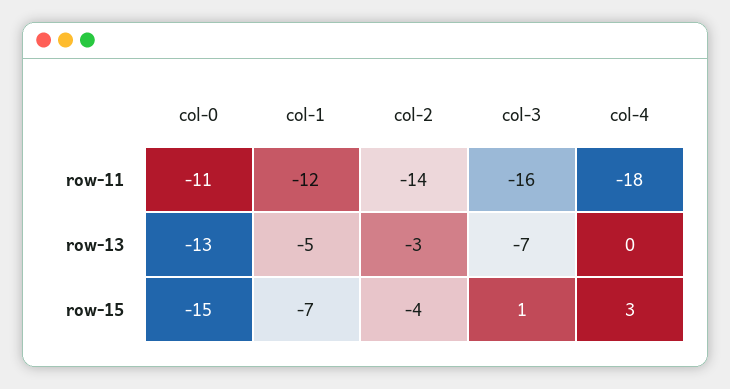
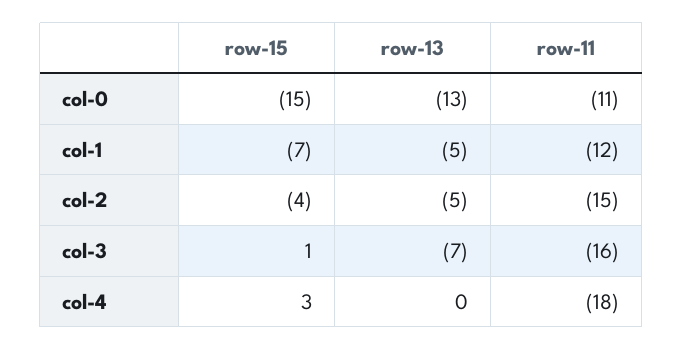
  {
    "col-0": {
      "row-11": -11,
      "row-13": -13,
      "row-15": -15
    },
    "col-1": {
      "row-11": -12,
      "row-13": -5,
      "row-15": -7
    },
    "col-2": {
-     "row-11": -14,
+     "row-11": -15,
-     "row-13": -3,
+     "row-13": -5,
      "row-15": -4
    },
    "col-3": {
      "row-11": -16,
      "row-13": -7,
      "row-15": 1
    },
    "col-4": {
      "row-11": -18,
      "row-13": 0,
      "row-15": 3
    }
  }

